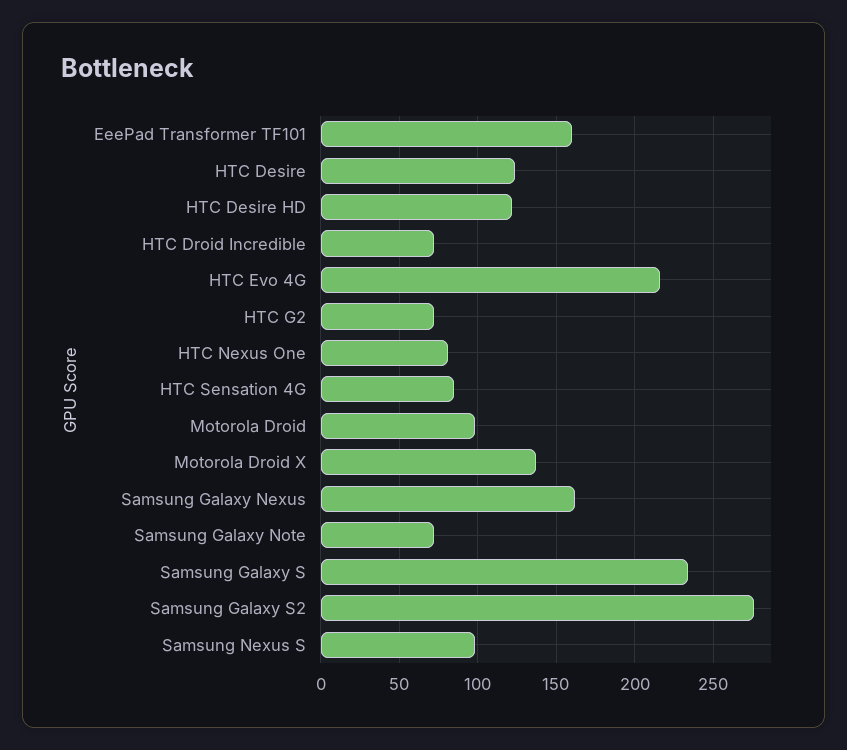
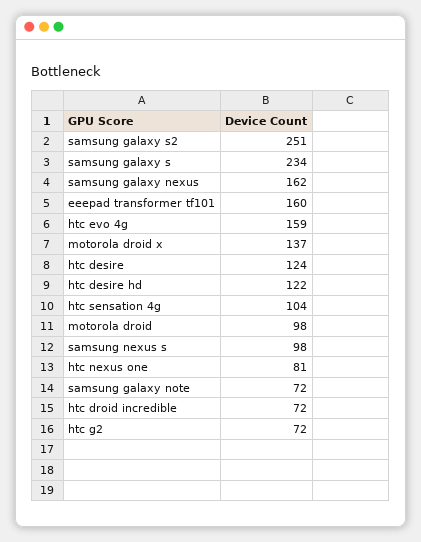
  {
    "EeePad Transformer TF101": 160,
    "HTC Desire": 124,
    "HTC Desire HD": 122,
    "HTC Droid Incredible": 72,
-   "HTC Evo 4G": 215,
+   "HTC Evo 4G": 159,
    "HTC G2": 72,
    "HTC Nexus One": 81,
-   "HTC Sensation 4G": 85,
+   "HTC Sensation 4G": 104,
    "Motorola Droid": 98,
    "Motorola Droid X": 137,
    "Samsung Galaxy Nexus": 162,
    "Samsung Galaxy Note": 72,
    "Samsung Galaxy S": 234,
-   "Samsung Galaxy S2": 275,
+   "Samsung Galaxy S2": 251,
    "Samsung Nexus S": 98
  }

